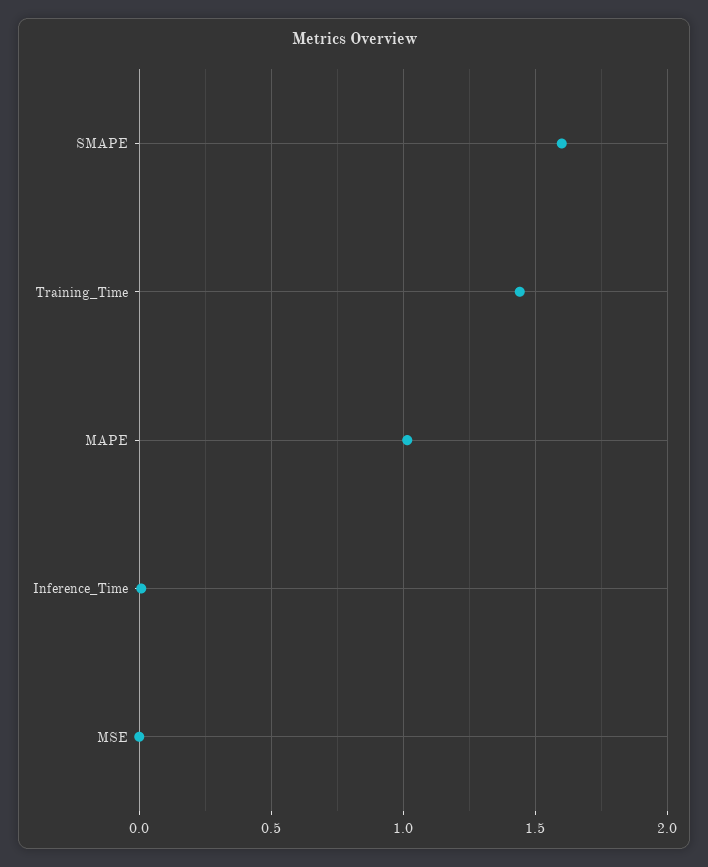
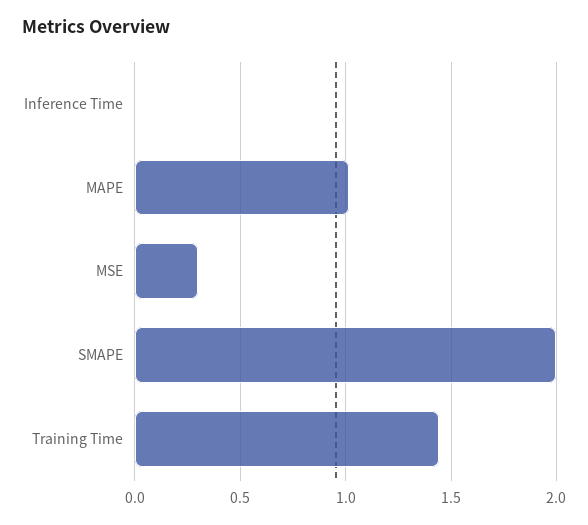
  {
-   "SMAPE": 1.6,
+   "SMAPE": 2,
    "Training_Time": 1.45,
    "MAPE": 1,
    "Inference_Time": 0,
-   "MSE": 0
+   "MSE": 0.3
  }

